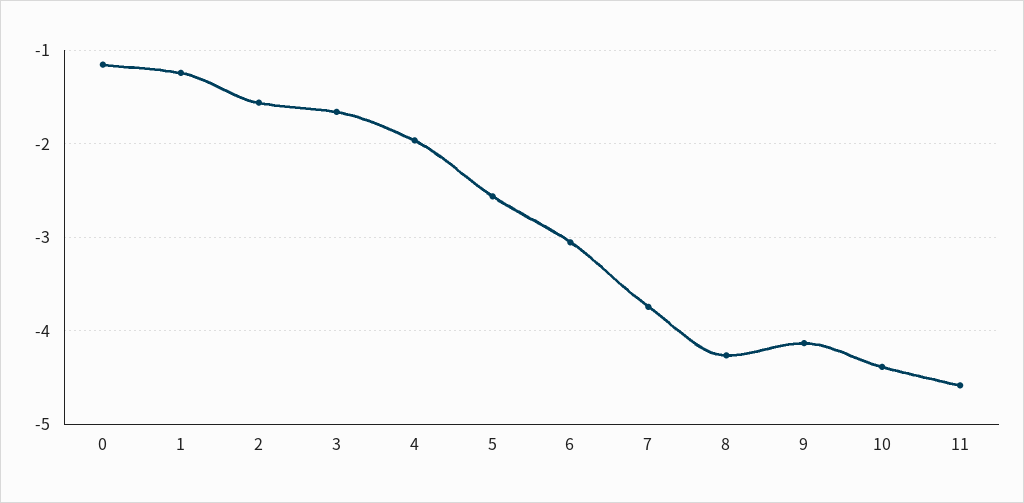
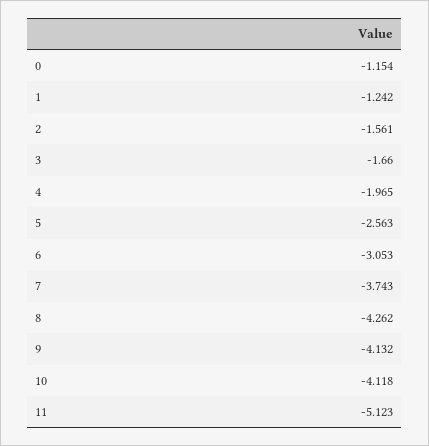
  {
    "0": -1.154,
    "1": -1.242,
    "2": -1.561,
    "3": -1.66,
    "4": -1.965,
    "5": -2.563,
    "6": -3.053,
    "7": -3.743,
    "8": -4.262,
    "9": -4.132,
-   "10": -4.4,
+   "10": -4.118,
-   "11": -4.6
+   "11": -5.123
  }

